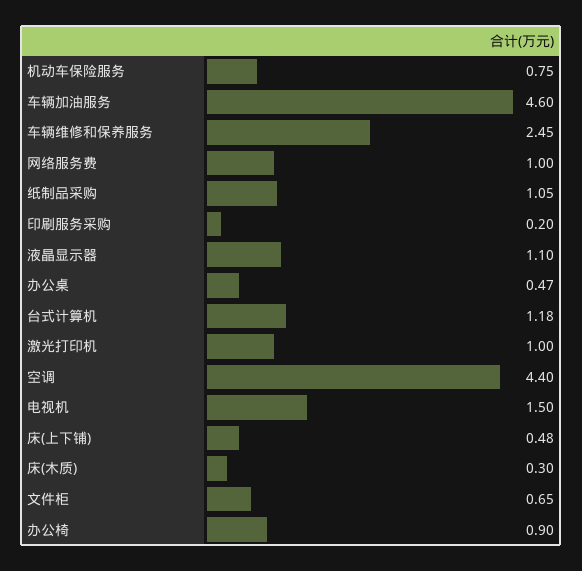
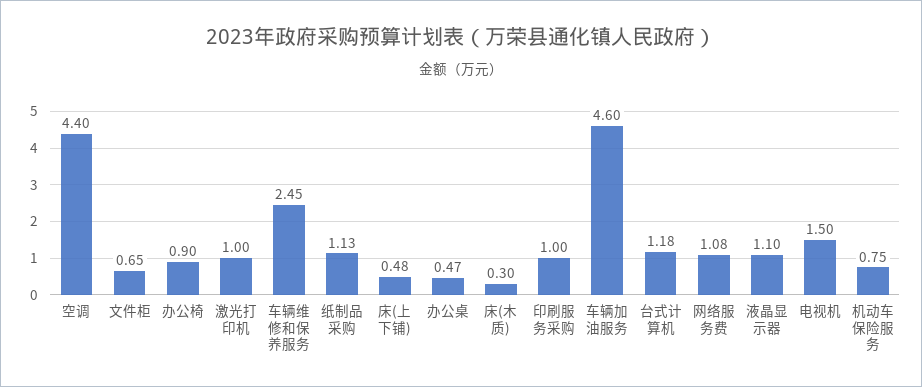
  {
    "机动车保险服务": 0.75,
    "车辆加油服务": 4.6,
    "车辆维修和保养服务": 2.45,
-   "网络服务费": 1,
+   "网络服务费": 1.08,
-   "纸制品采购": 1.05,
+   "纸制品采购": 1.13,
-   "印刷服务采购": 0.2,
+   "印刷服务采购": 1,
    "液晶显示器": 1.1,
    "办公桌": 0.47,
    "台式计算机": 1.18,
    "激光打印机": 1,
    "空调": 4.4,
    "电视机": 1.5,
    "床(上下铺)": 0.48,
    "床(木质)": 0.3,
    "文件柜": 0.65,
    "办公椅": 0.9
  }

